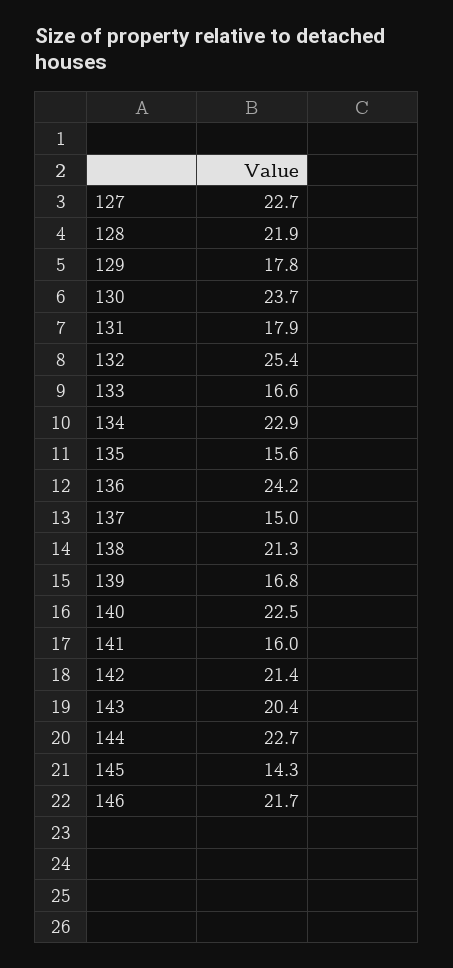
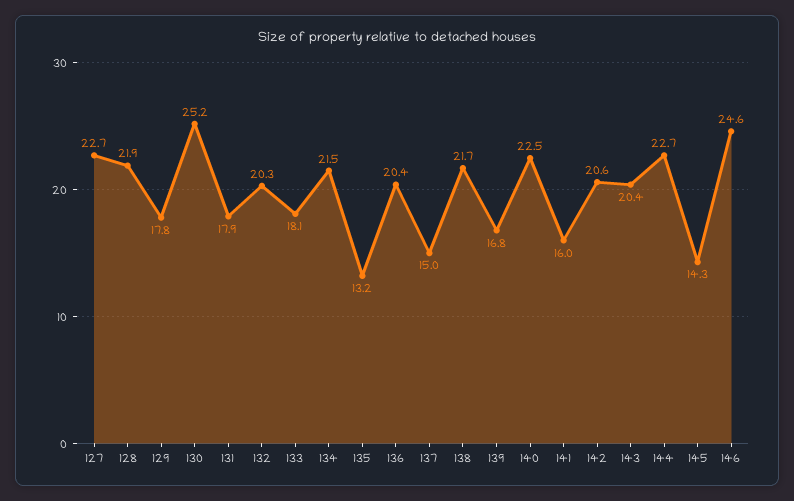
  {
    "127": 22.7,
    "128": 21.9,
    "129": 17.8,
-   "130": 23.7,
+   "130": 25.2,
    "131": 17.9,
-   "132": 25.4,
+   "132": 20.3,
-   "133": 16.6,
+   "133": 18.1,
-   "134": 22.9,
+   "134": 21.5,
-   "135": 15.6,
+   "135": 13.2,
-   "136": 24.2,
+   "136": 20.4,
    "137": 15,
-   "138": 21.3,
+   "138": 21.7,
    "139": 16.8,
    "140": 22.5,
    "141": 16,
-   "142": 21.4,
+   "142": 20.6,
    "143": 20.4,
    "144": 22.7,
    "145": 14.3,
-   "146": 21.7
+   "146": 24.6
  }

